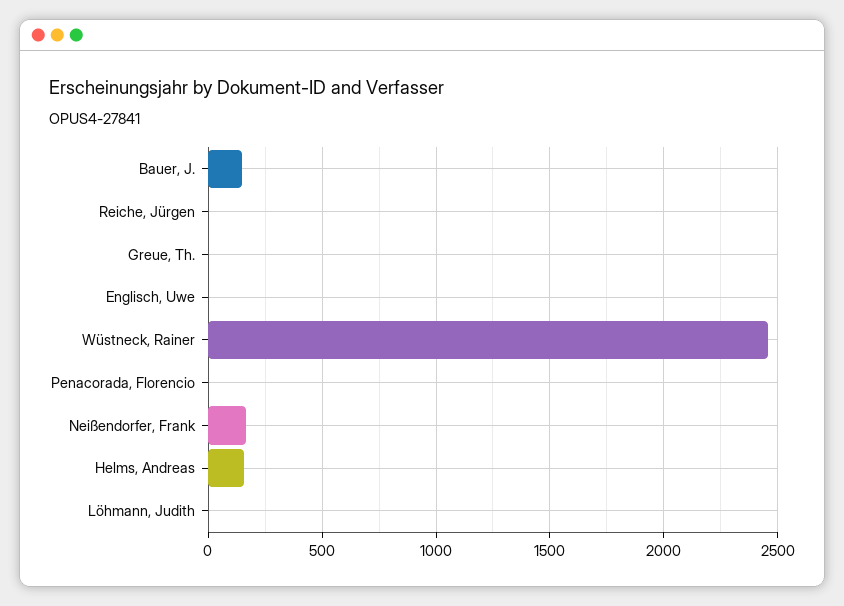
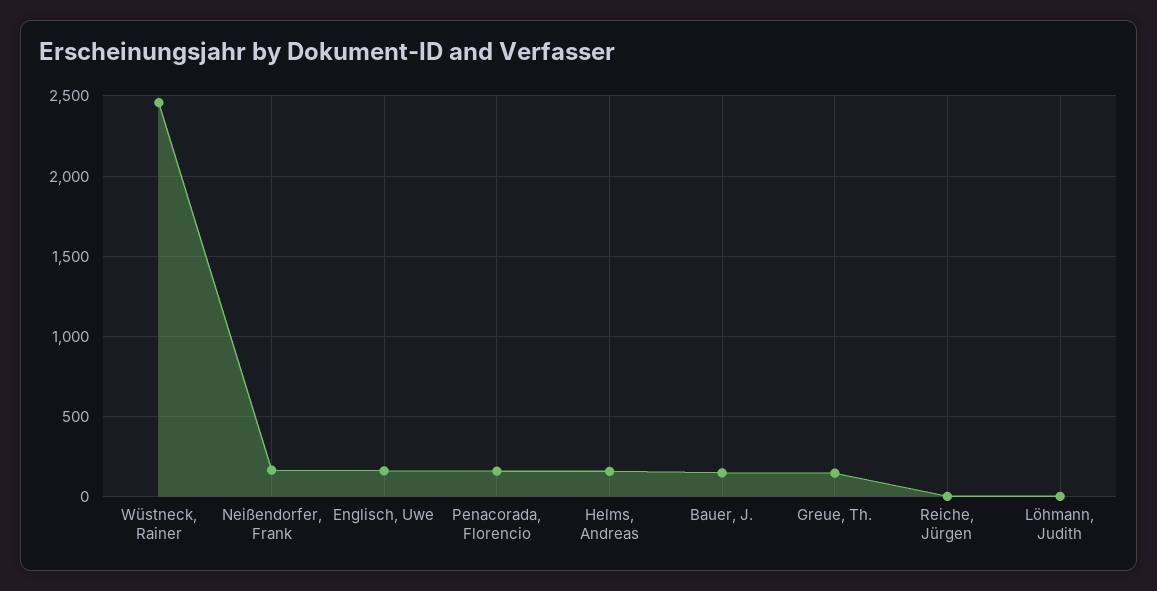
  {
    "Bauer, J.": 150,
    "Reiche, Jürgen": 0,
-   "Greue, Th.": 0,
+   "Greue, Th.": 150,
-   "Englisch, Uwe": 0,
+   "Englisch, Uwe": 150,
    "Wüstneck, Rainer": 2450,
-   "Penacorada, Florencio": 0,
+   "Penacorada, Florencio": 150,
    "Neißendorfer, Frank": 150,
    "Helms, Andreas": 150,
    "Löhmann, Judith": 0
  }

